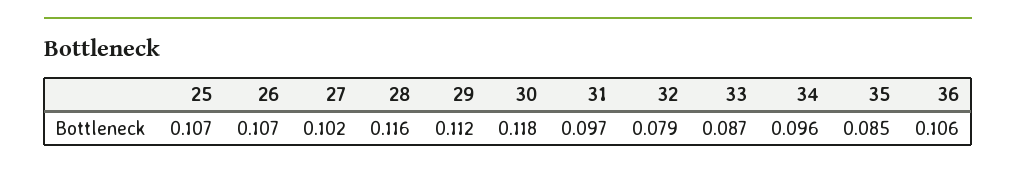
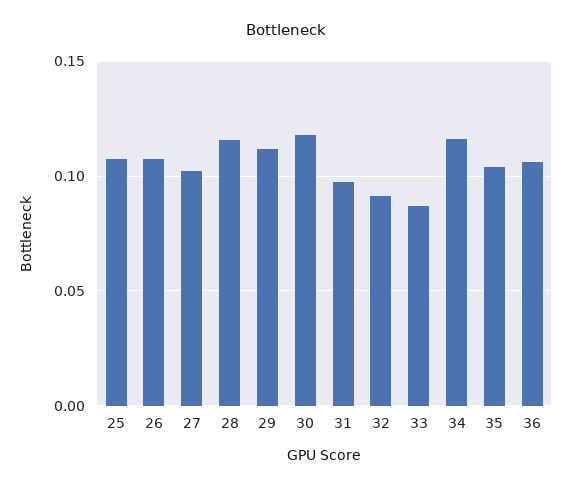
  {
    "25": 0.107,
    "26": 0.107,
    "27": 0.102,
    "28": 0.116,
    "29": 0.112,
    "30": 0.118,
    "31": 0.097,
-   "32": 0.079,
+   "32": 0.09,
    "33": 0.087,
-   "34": 0.096,
+   "34": 0.115,
-   "35": 0.085,
+   "35": 0.105,
    "36": 0.106
  }

